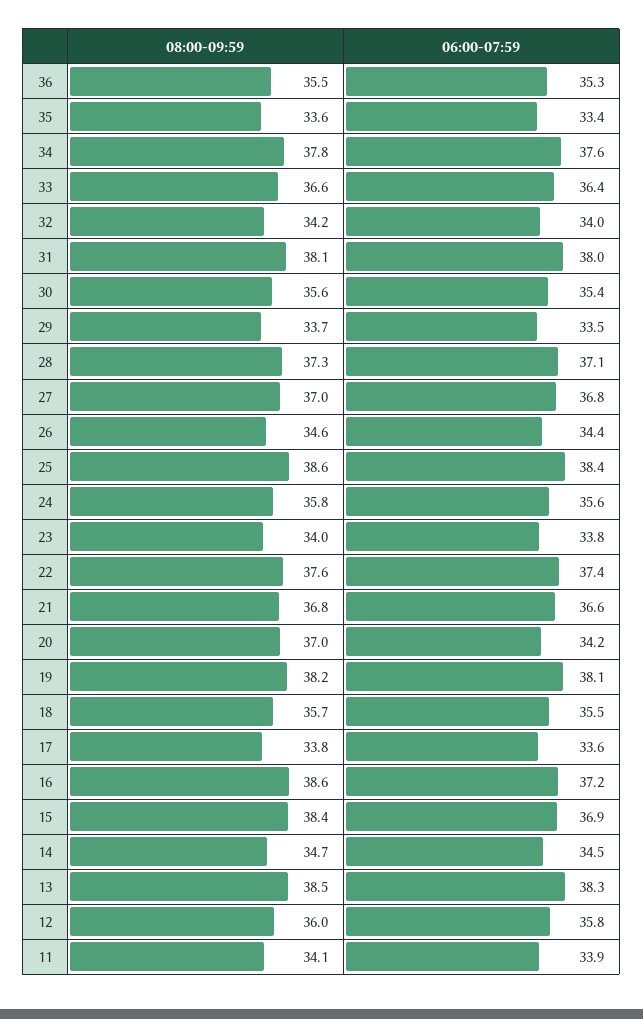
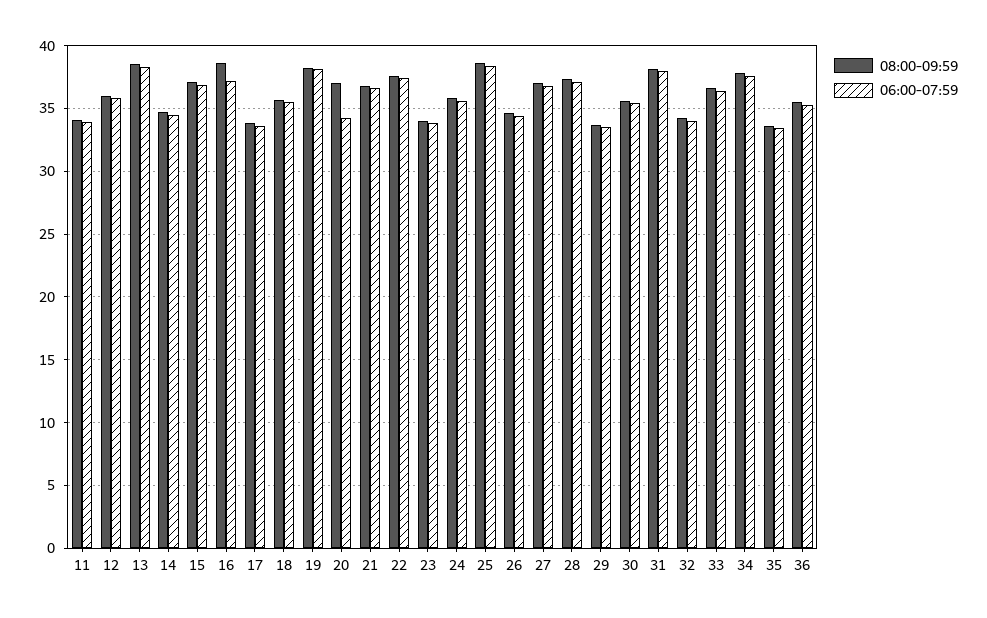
  {
    "08:00-09:59": {
      "36": 35.5,
      "35": 33.6,
      "34": 37.8,
      "33": 36.6,
      "32": 34.2,
      "31": 38.1,
      "30": 35.6,
      "29": 33.7,
      "28": 37.3,
      "27": 37,
      "26": 34.6,
      "25": 38.6,
      "24": 35.8,
      "23": 34,
      "22": 37.6,
      "21": 36.8,
      "20": 37,
      "19": 38.2,
      "18": 35.7,
      "17": 33.8,
      "16": 38.6,
-     "15": 38.4,
+     "15": 37,
      "14": 34.7,
      "13": 38.5,
      "12": 36,
      "11": 34.1
    },
    "06:00-07:59": {
      "36": 35.3,
      "35": 33.4,
      "34": 37.6,
      "33": 36.4,
      "32": 34,
      "31": 38,
      "30": 35.4,
      "29": 33.5,
      "28": 37.1,
      "27": 36.8,
      "26": 34.4,
      "25": 38.4,
      "24": 35.6,
      "23": 33.8,
      "22": 37.4,
      "21": 36.6,
      "20": 34.2,
      "19": 38.1,
      "18": 35.5,
      "17": 33.6,
      "16": 37.2,
      "15": 36.9,
      "14": 34.5,
      "13": 38.3,
      "12": 35.8,
      "11": 33.9
    }
  }

